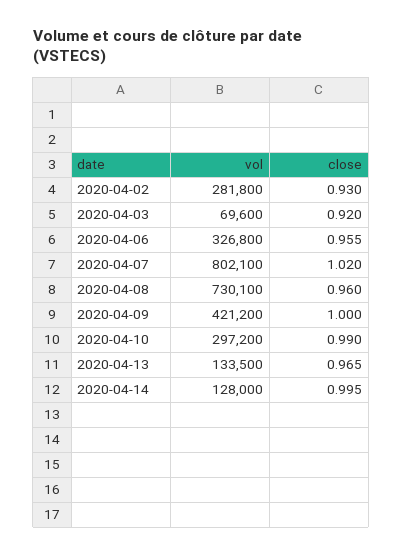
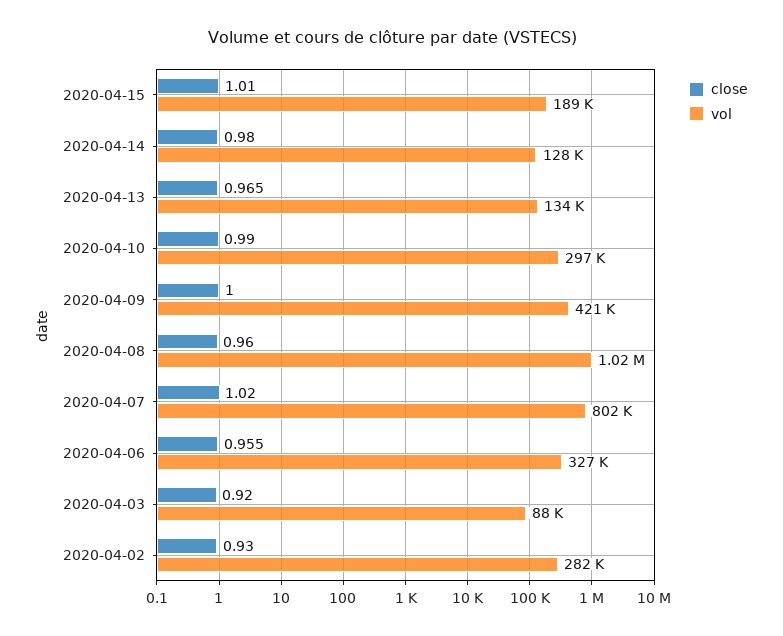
  {
    "vol": {
      "2020-04-02": 281800,
-     "2020-04-03": 69600,
+     "2020-04-03": 88000,
      "2020-04-06": 326800,
      "2020-04-07": 802100,
-     "2020-04-08": 730100,
+     "2020-04-08": 1020000,
      "2020-04-09": 421200,
      "2020-04-10": 297200,
      "2020-04-13": 133500,
-     "2020-04-14": 128000
+     "2020-04-14": 128000,
+     "2020-04-15": 189000
    },
    "close": {
      "2020-04-02": 0.93,
      "2020-04-03": 0.92,
      "2020-04-06": 0.955,
      "2020-04-07": 1.02,
      "2020-04-08": 0.96,
      "2020-04-09": 1,
      "2020-04-10": 0.99,
      "2020-04-13": 0.965,
-     "2020-04-14": 0.995
+     "2020-04-14": 0.98,
+     "2020-04-15": 1.01
    }
  }

